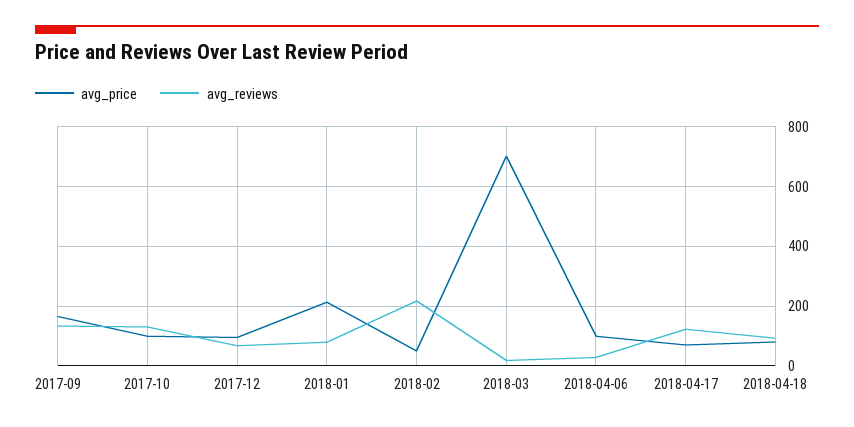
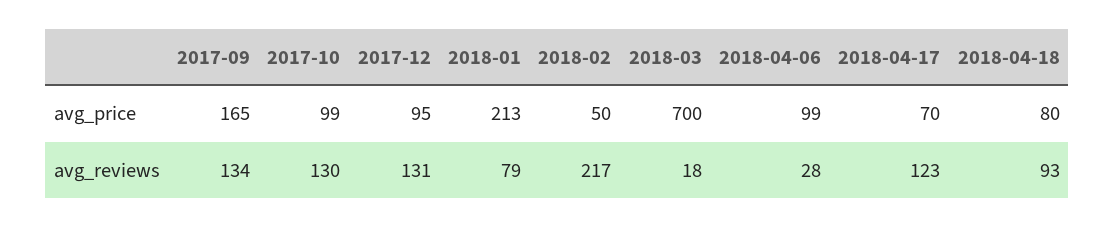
  {
    "avg_price": {
      "2017-09": 165,
      "2017-10": 99,
      "2017-12": 95,
      "2018-01": 213,
      "2018-02": 50,
      "2018-03": 700,
      "2018-04-06": 99,
      "2018-04-17": 70,
      "2018-04-18": 80
    },
    "avg_reviews": {
      "2017-09": 134,
      "2017-10": 130,
-     "2017-12": 75,
+     "2017-12": 131,
      "2018-01": 79,
      "2018-02": 217,
      "2018-03": 18,
      "2018-04-06": 28,
      "2018-04-17": 123,
      "2018-04-18": 93
    }
  }

